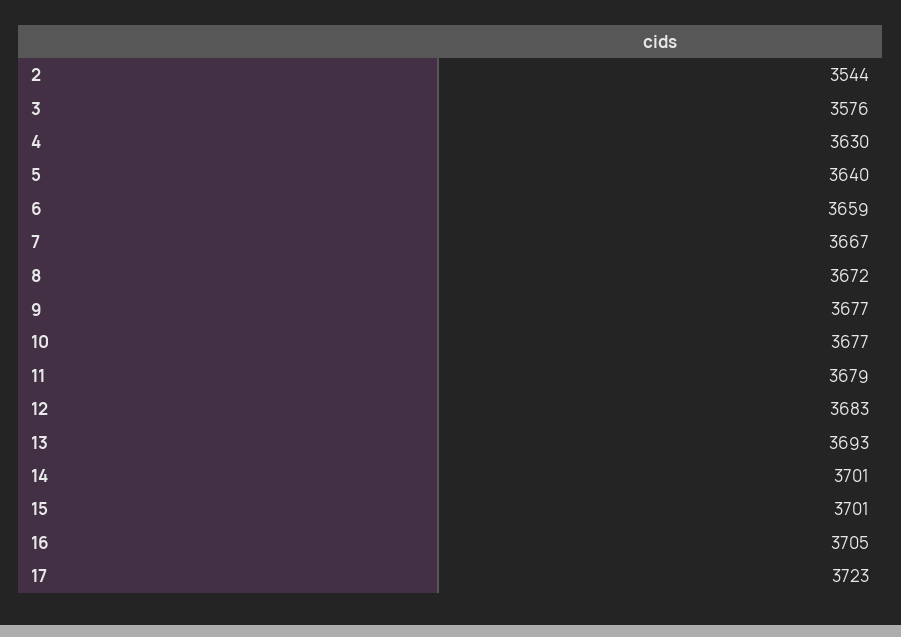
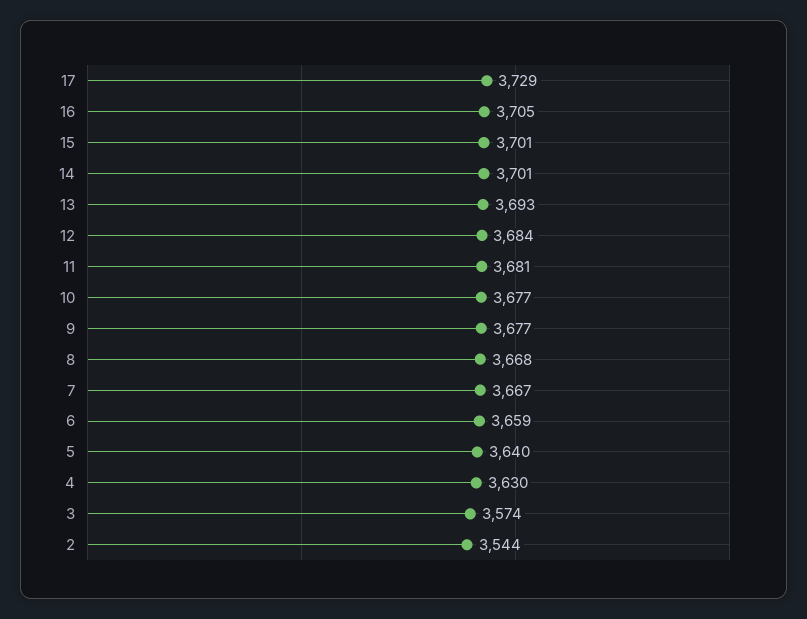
  {
    "2": 3544,
-   "3": 3576,
+   "3": 3574,
    "4": 3630,
    "5": 3640,
    "6": 3659,
    "7": 3667,
-   "8": 3672,
+   "8": 3668,
    "9": 3677,
    "10": 3677,
-   "11": 3679,
+   "11": 3681,
-   "12": 3683,
+   "12": 3684,
    "13": 3693,
    "14": 3701,
    "15": 3701,
    "16": 3705,
-   "17": 3723
+   "17": 3729
  }

